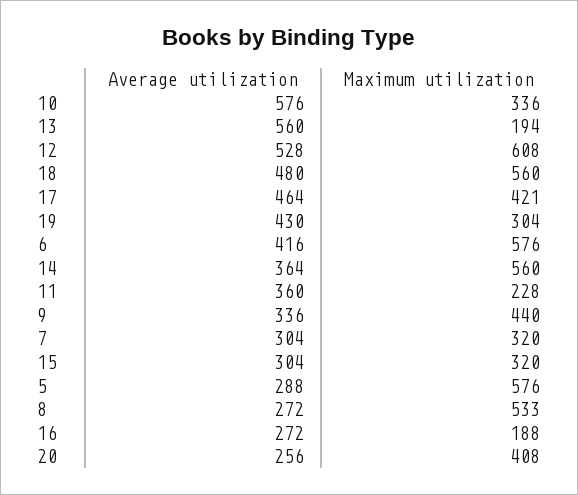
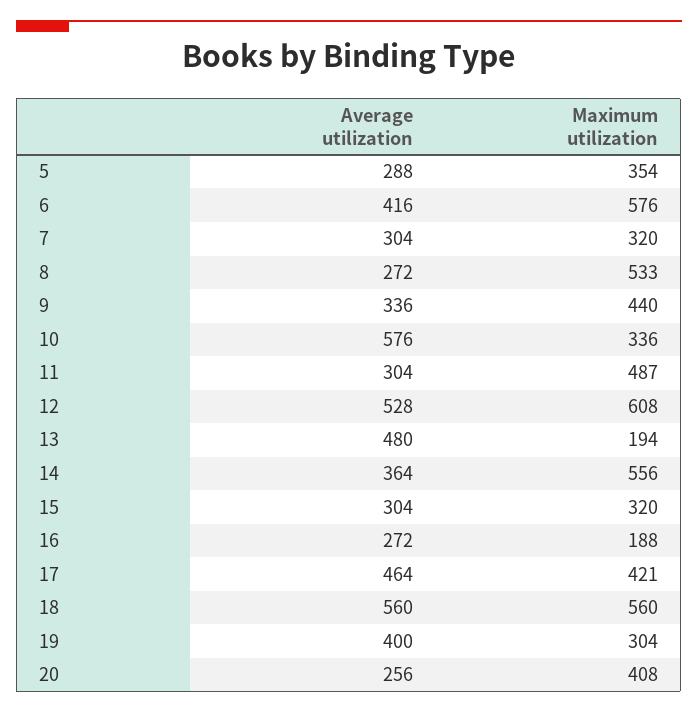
  {
    "Average utilization": {
      "10": 576,
-     "13": 560,
+     "13": 480,
      "12": 528,
-     "18": 480,
+     "18": 560,
      "17": 464,
-     "19": 430,
+     "19": 400,
      "6": 416,
      "14": 364,
-     "11": 360,
+     "11": 304,
      "9": 336,
      "7": 304,
      "15": 304,
      "5": 288,
      "8": 272,
      "16": 272,
      "20": 256
    },
    "Maximum utilization": {
      "10": 336,
      "13": 194,
      "12": 608,
      "18": 560,
      "17": 421,
      "19": 304,
      "6": 576,
-     "14": 560,
+     "14": 556,
-     "11": 228,
+     "11": 487,
      "9": 440,
      "7": 320,
      "15": 320,
-     "5": 576,
+     "5": 354,
      "8": 533,
      "16": 188,
      "20": 408
    }
  }

